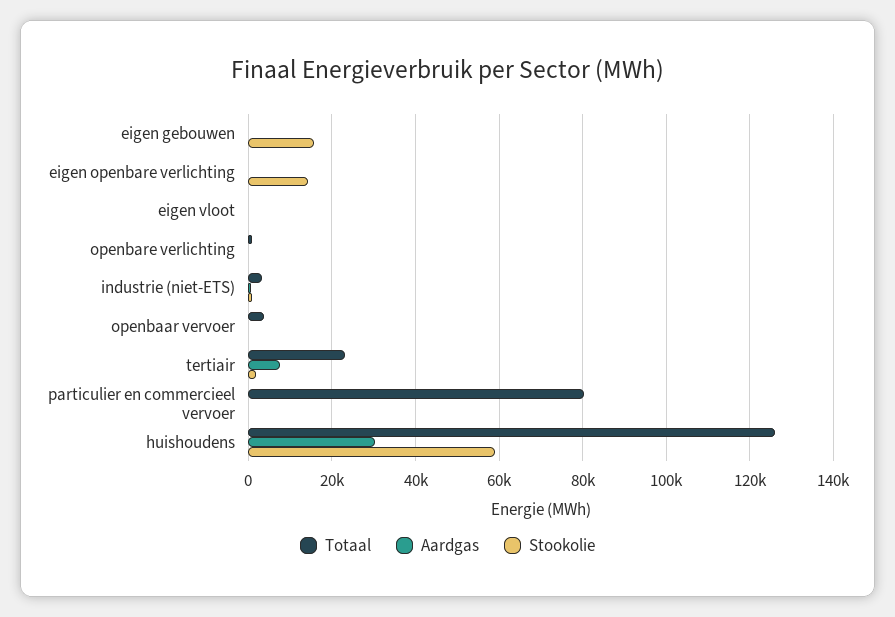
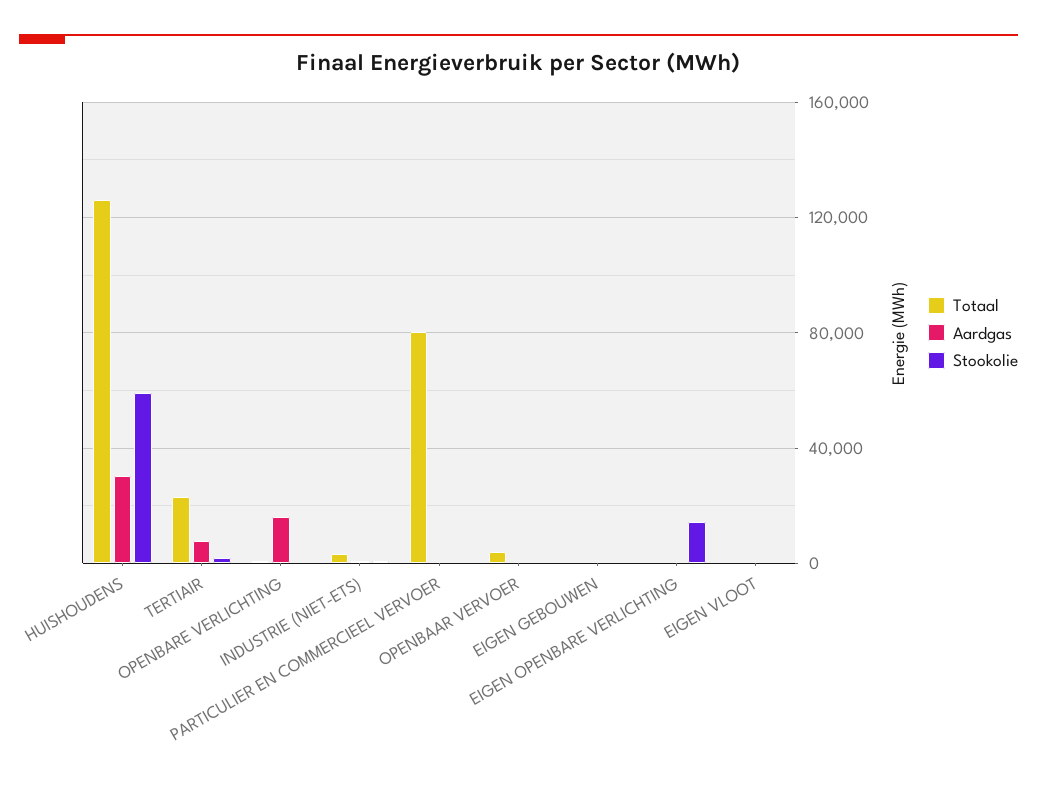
  {
    "Totaal": {
      "eigen gebouwen": 0,
      "eigen openbare verlichting": 0,
      "eigen vloot": 0,
      "openbare verlichting": 0,
      "industrie (niet-ETS)": 4000,
      "openbaar vervoer": 4000,
      "tertiair": 24000,
      "particulier en commercieel vervoer": 80000,
      "huishoudens": 126000
    },
    "Aardgas": {
      "eigen gebouwen": 0,
      "eigen openbare verlichting": 0,
      "eigen vloot": 0,
-     "openbare verlichting": 0,
+     "openbare verlichting": 15000,
      "industrie (niet-ETS)": 0,
      "openbaar vervoer": 0,
      "tertiair": 8000,
      "particulier en commercieel vervoer": 0,
      "huishoudens": 30000
    },
    "Stookolie": {
-     "eigen gebouwen": 16000,
+     "eigen gebouwen": 0,
      "eigen openbare verlichting": 14000,
      "eigen vloot": 0,
      "openbare verlichting": 0,
      "industrie (niet-ETS)": 0,
      "openbaar vervoer": 0,
      "tertiair": 2000,
      "particulier en commercieel vervoer": 0,
      "huishoudens": 60000
    }
  }

